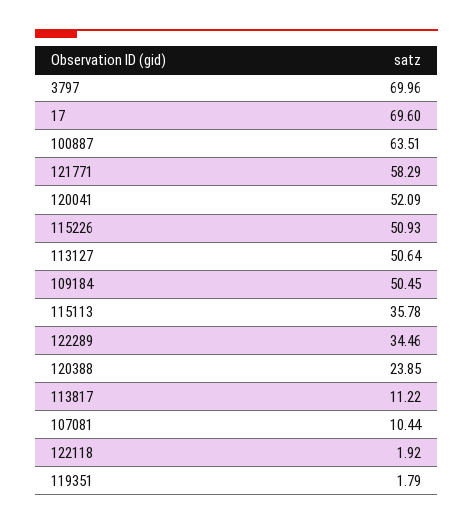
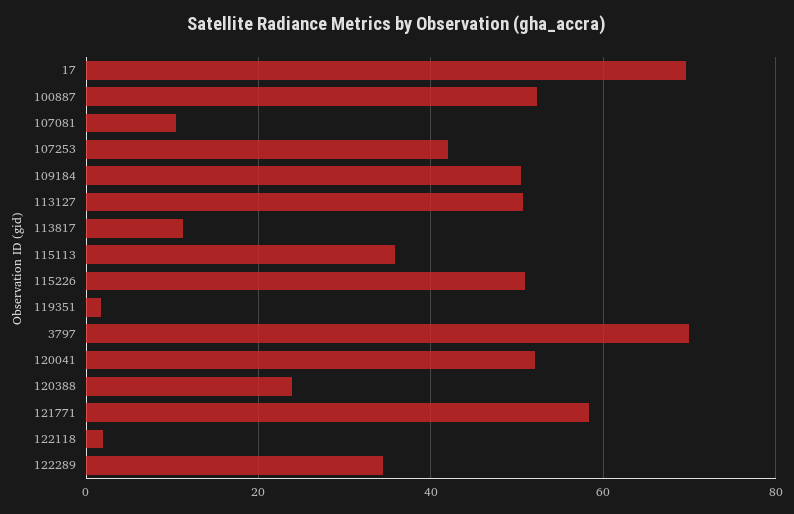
  {
    "3797": 69.96,
    "17": 69.6,
-   "100887": 63.51,
+   "100887": 52,
    "121771": 58.29,
    "120041": 52.09,
    "115226": 50.93,
    "113127": 50.64,
    "109184": 50.45,
    "115113": 35.78,
    "122289": 34.46,
    "120388": 23.85,
    "113817": 11.22,
    "107081": 10.44,
    "122118": 1.92,
-   "119351": 1.79
+   "119351": 1.79,
+   "107253": 42
  }

